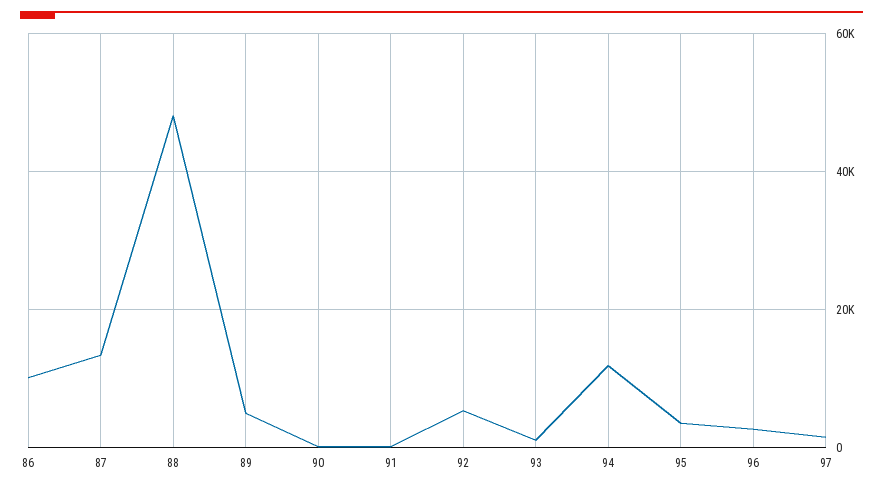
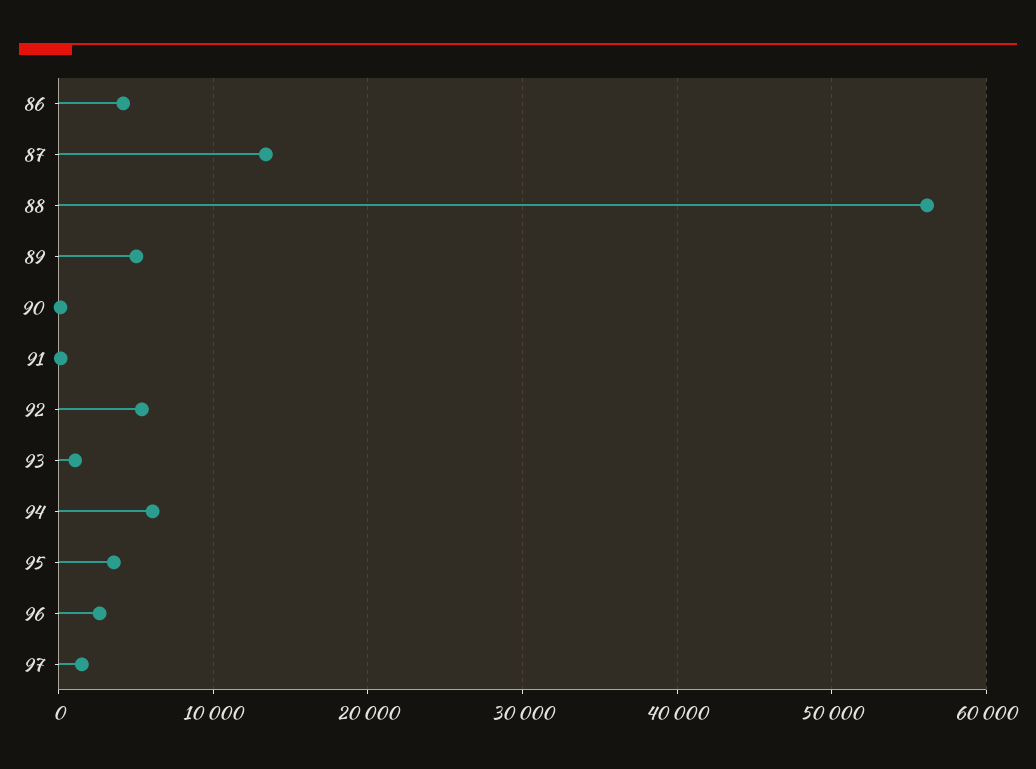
  {
-   "86": 10000,
+   "86": 4000,
    "87": 13000,
-   "88": 48000,
+   "88": 56000,
    "89": 5000,
    "90": 0,
    "91": 0,
    "92": 5000,
    "93": 1000,
-   "94": 12000,
+   "94": 6000,
    "95": 4000,
    "96": 3000,
    "97": 2000
  }

